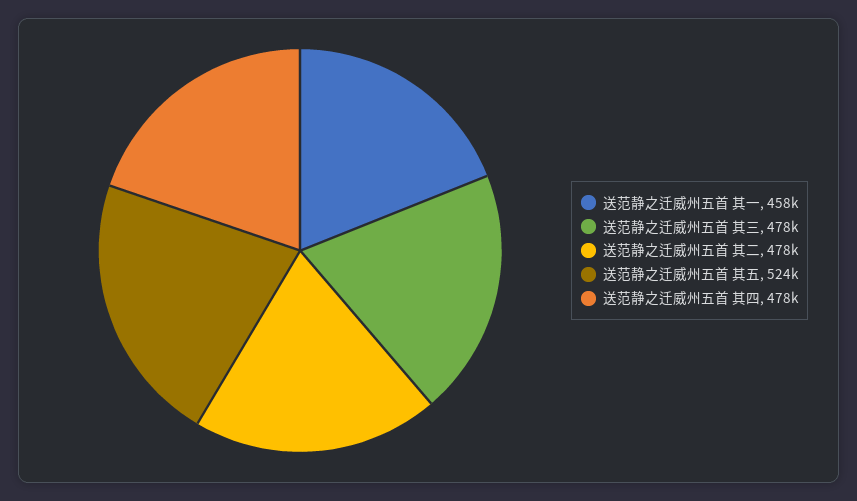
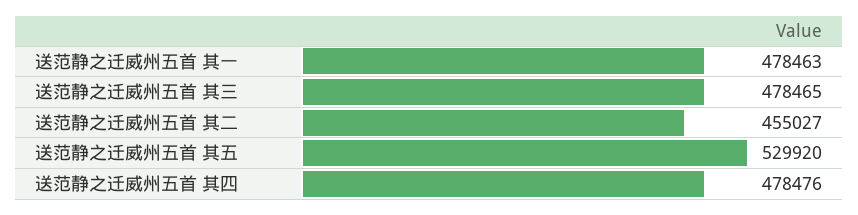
  {
-   "送范静之迁威州五首 其一": 458000,
+   "送范静之迁威州五首 其一": 478463,
    "送范静之迁威州五首 其三": 478465,
-   "送范静之迁威州五首 其二": 478000,
+   "送范静之迁威州五首 其二": 455027,
-   "送范静之迁威州五首 其五": 524000,
+   "送范静之迁威州五首 其五": 529920,
    "送范静之迁威州五首 其四": 478476
  }

